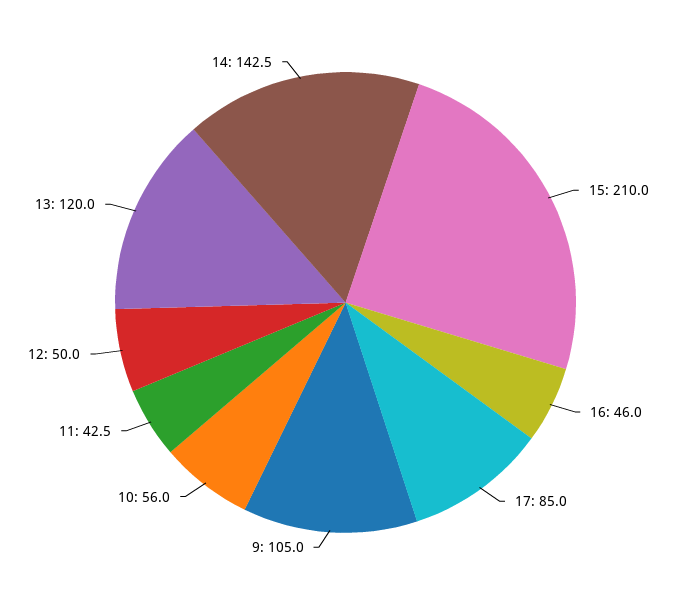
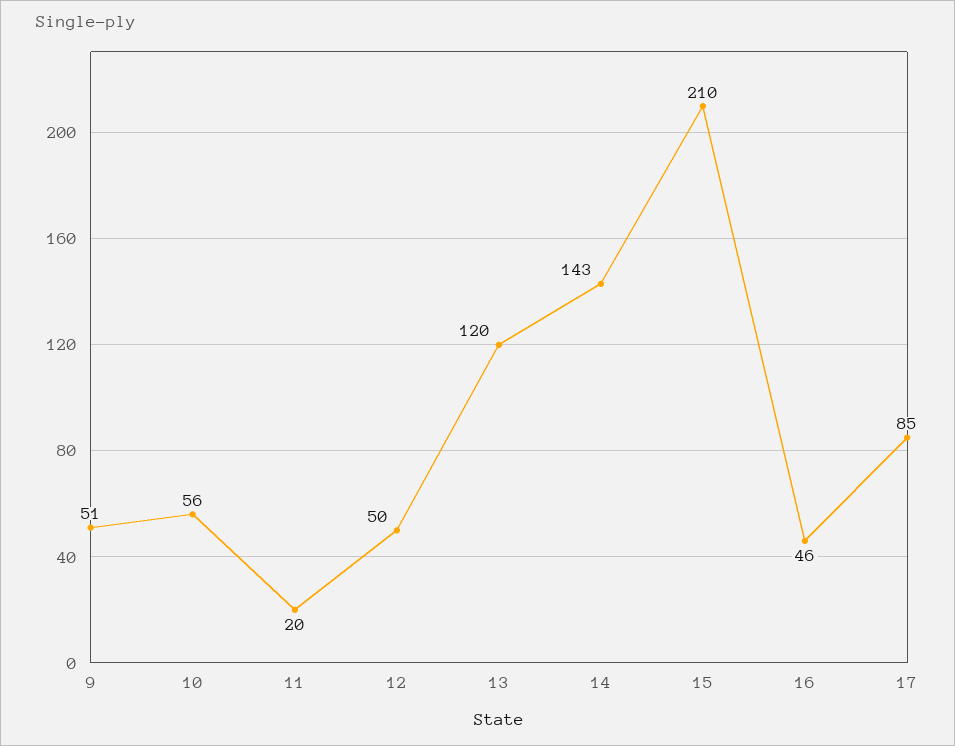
  {
    "15": 210,
    "16": 46,
    "17": 85,
-   "9": 105,
+   "9": 51,
    "10": 56,
-   "11": 42.5,
+   "11": 20,
    "12": 50,
    "13": 120,
    "14": 142.5
  }

